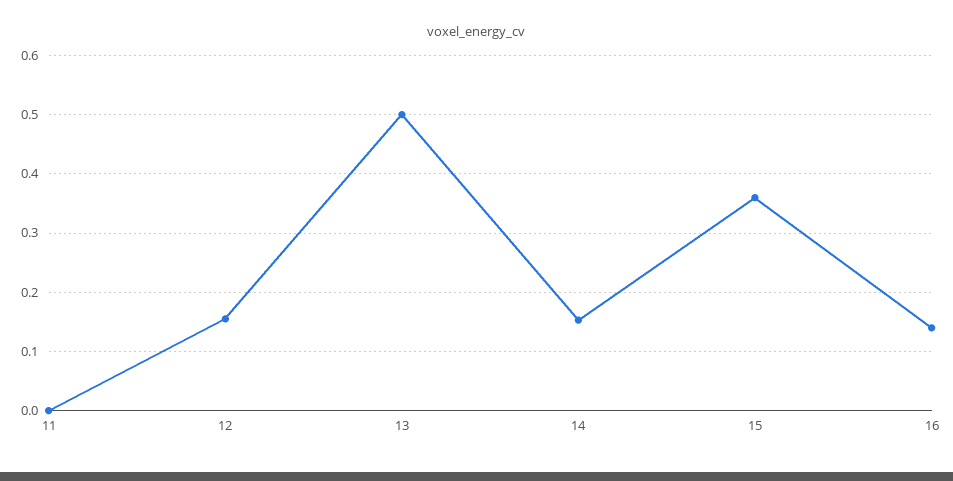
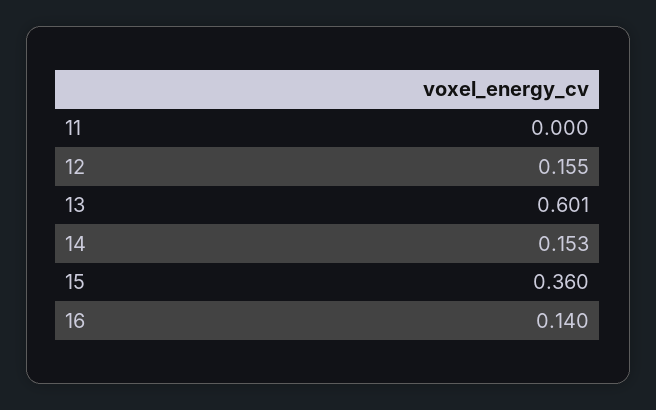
  {
    "11": 0,
    "12": 0.155,
-   "13": 0.5,
+   "13": 0.601,
    "14": 0.153,
    "15": 0.36,
    "16": 0.14
  }

